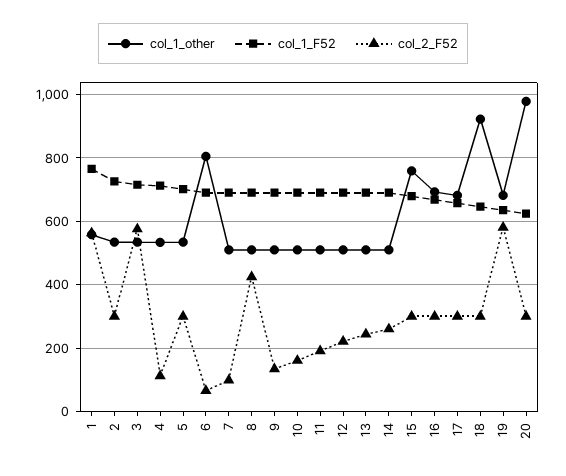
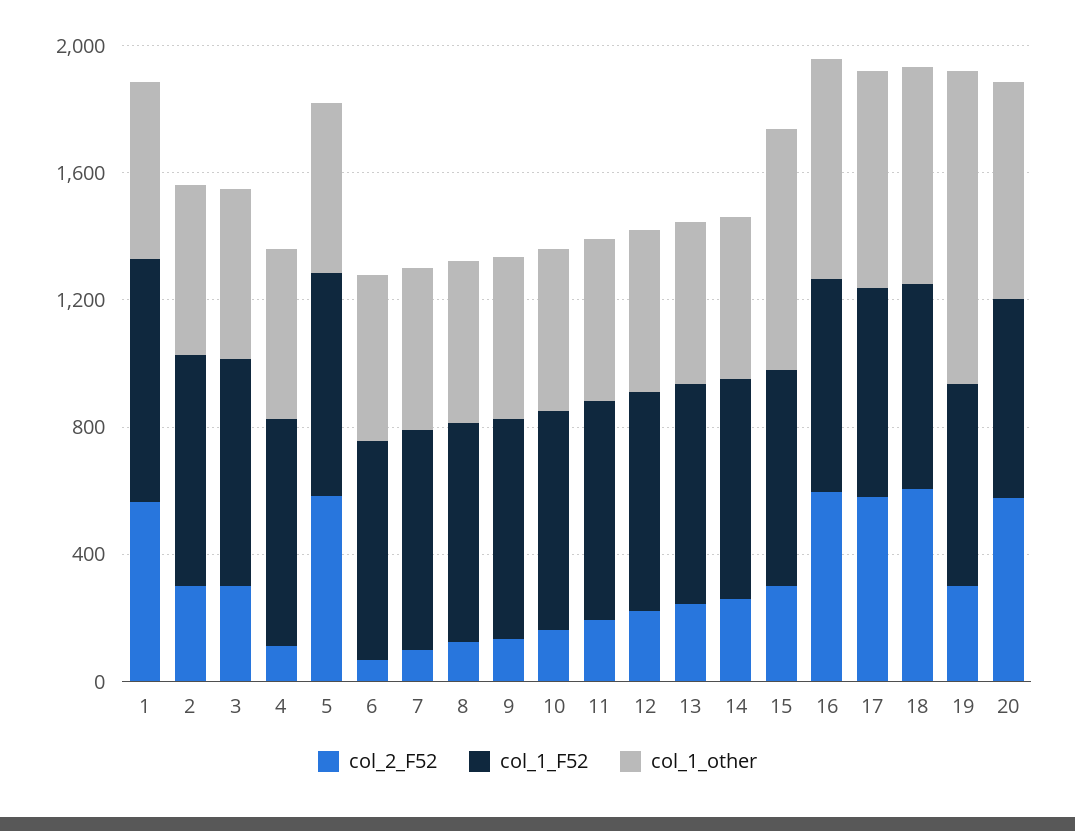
  {
    "col_1_other": {
      "1": 560,
      "2": 540,
      "3": 540,
      "4": 540,
      "5": 540,
-     "6": 800,
+     "6": 500,
      "7": 500,
      "8": 500,
      "9": 500,
      "10": 500,
      "11": 500,
      "12": 500,
      "13": 500,
      "14": 500,
      "15": 760,
      "16": 700,
      "17": 680,
-     "18": 920,
+     "18": 700,
-     "19": 680,
+     "19": 1000,
-     "20": 980
+     "20": 700
    },
    "col_1_F52": {
      "1": 760,
      "2": 720,
      "3": 720,
      "4": 720,
      "5": 700,
      "6": 700,
      "7": 700,
      "8": 700,
      "9": 700,
      "10": 700,
      "11": 700,
      "12": 700,
      "13": 700,
      "14": 700,
      "15": 680,
      "16": 660,
      "17": 660,
      "18": 640,
      "19": 640,
      "20": 620
    },
    "col_2_F52": {
      "1": 560,
      "2": 300,
-     "3": 580,
+     "3": 300,
      "4": 120,
-     "5": 300,
+     "5": 600,
      "6": 60,
      "7": 100,
-     "8": 420,
+     "8": 100,
      "9": 140,
      "10": 160,
      "11": 200,
      "12": 220,
      "13": 240,
      "14": 260,
      "15": 300,
-     "16": 300,
+     "16": 600,
-     "17": 300,
+     "17": 600,
-     "18": 300,
+     "18": 600,
-     "19": 580,
+     "19": 300,
-     "20": 300
+     "20": 600
    }
  }

